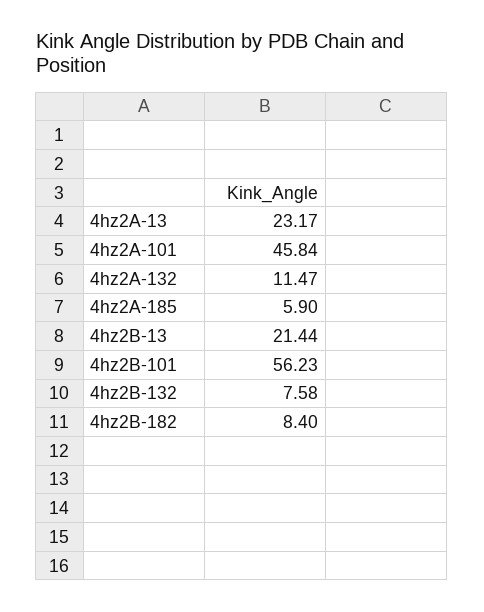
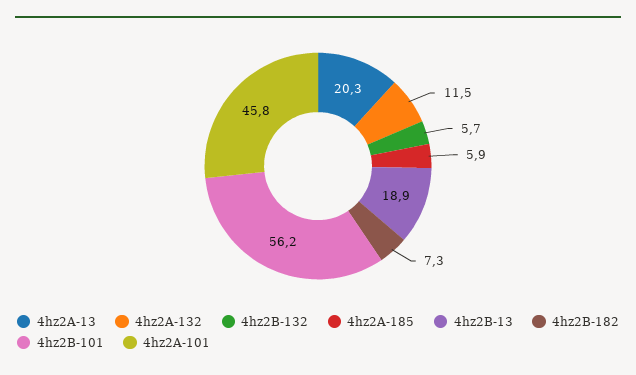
  {
-   "4hz2A-13": 23.17,
+   "4hz2A-13": 20.3,
    "4hz2A-101": 45.84,
    "4hz2A-132": 11.47,
    "4hz2A-185": 5.9,
-   "4hz2B-13": 21.44,
+   "4hz2B-13": 18.9,
    "4hz2B-101": 56.23,
-   "4hz2B-132": 7.58,
+   "4hz2B-132": 5.7,
-   "4hz2B-182": 8.4
+   "4hz2B-182": 7.3
  }

